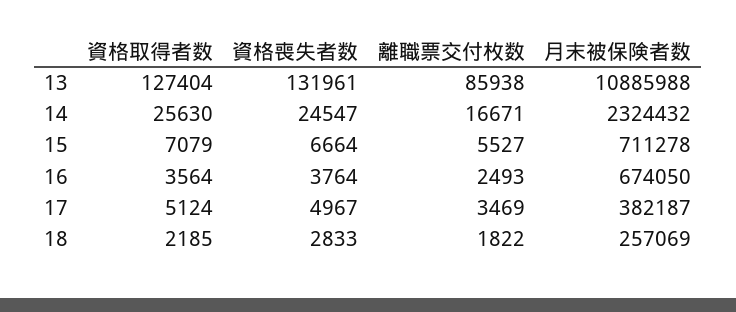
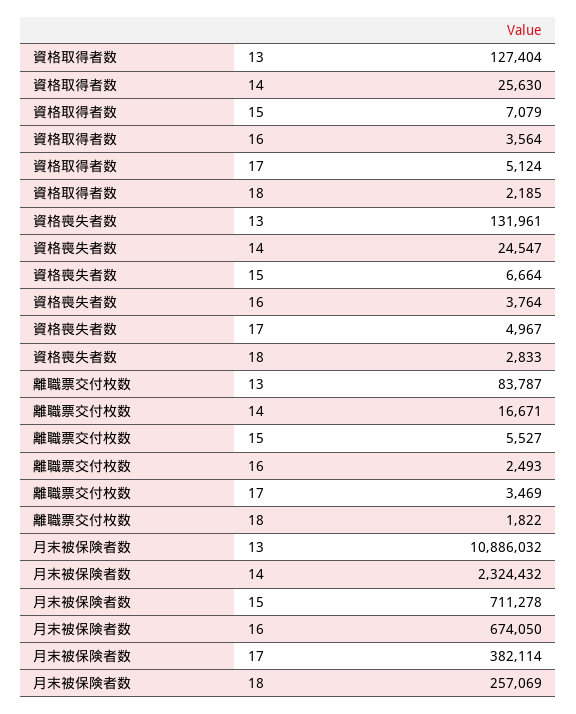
  {
    "資格取得者数": {
      "13": 127404,
      "14": 25630,
      "15": 7079,
      "16": 3564,
      "17": 5124,
      "18": 2185
    },
    "資格喪失者数": {
      "13": 131961,
      "14": 24547,
      "15": 6664,
      "16": 3764,
      "17": 4967,
      "18": 2833
    },
    "離職票交付枚数": {
-     "13": 85938,
+     "13": 83787,
      "14": 16671,
      "15": 5527,
      "16": 2493,
      "17": 3469,
      "18": 1822
    },
    "月末被保険者数": {
-     "13": 10885988,
+     "13": 10886032,
      "14": 2324432,
      "15": 711278,
      "16": 674050,
-     "17": 382187,
+     "17": 382114,
      "18": 257069
    }
  }

